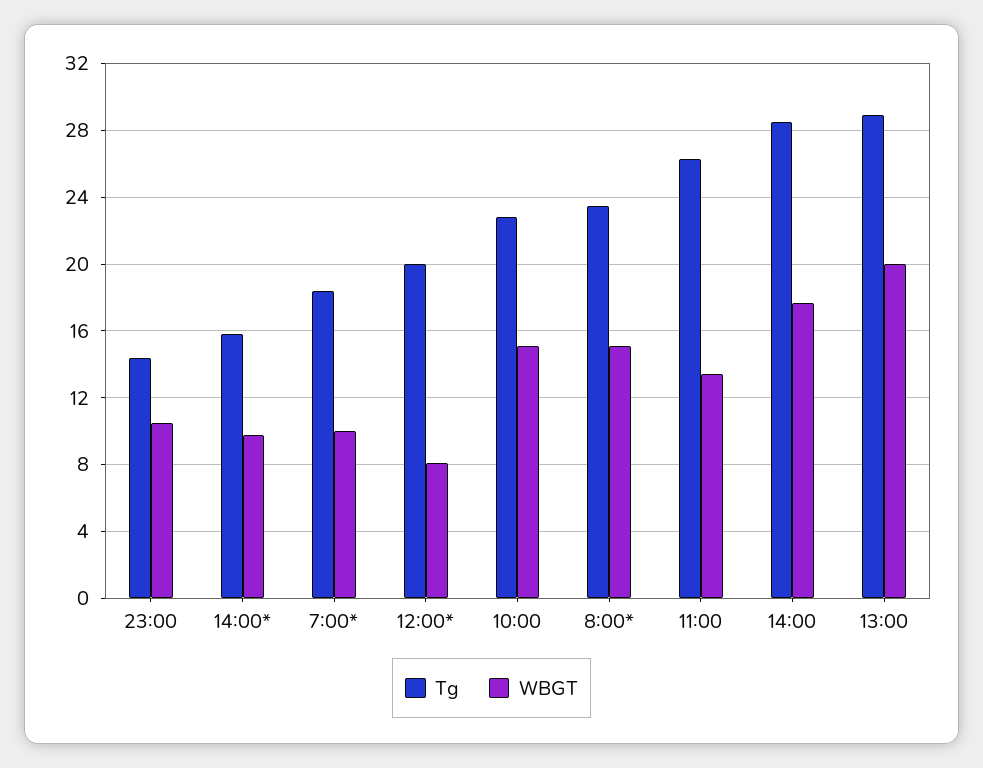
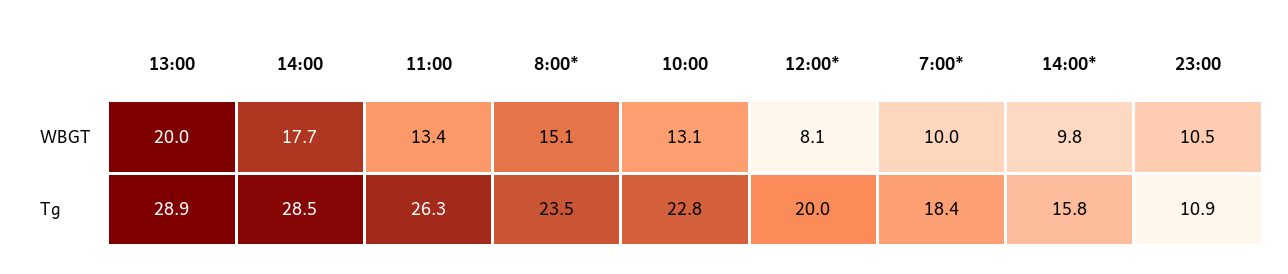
  {
    "Tg": {
-     "23:00": 14.5,
+     "23:00": 10.9,
      "14:00*": 15.8,
      "7:00*": 18.4,
      "12:00*": 20,
      "10:00": 22.8,
      "8:00*": 23.5,
      "11:00": 26.3,
      "14:00": 28.5,
      "13:00": 28.9
    },
    "WBGT": {
      "23:00": 10.5,
      "14:00*": 9.8,
      "7:00*": 10,
      "12:00*": 8.1,
-     "10:00": 15,
+     "10:00": 13.1,
      "8:00*": 15.1,
      "11:00": 13.4,
      "14:00": 17.7,
      "13:00": 20
    }
  }

